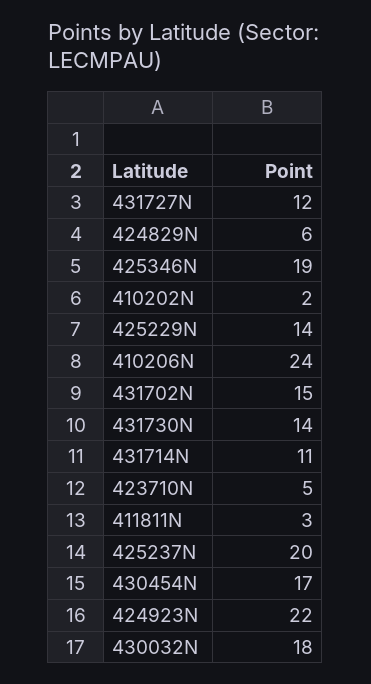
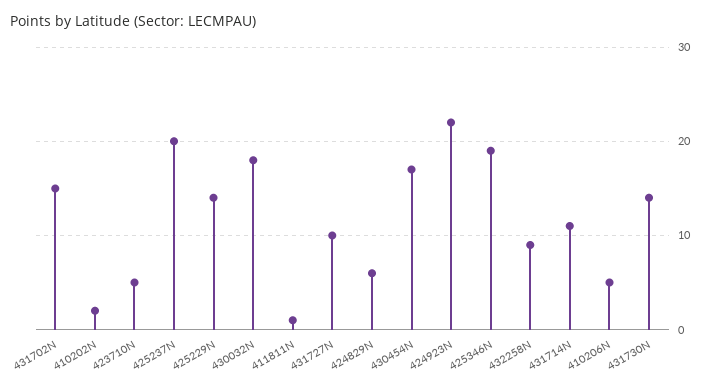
  {
-   "431727N": 12,
+   "431727N": 10,
    "424829N": 6,
    "425346N": 19,
    "410202N": 2,
    "425229N": 14,
-   "410206N": 24,
+   "410206N": 5,
    "431702N": 15,
    "431730N": 14,
    "431714N": 11,
    "423710N": 5,
-   "411811N": 3,
+   "411811N": 1,
    "425237N": 20,
    "430454N": 17,
    "424923N": 22,
-   "430032N": 18
+   "430032N": 18,
+   "432258N": 9
  }

